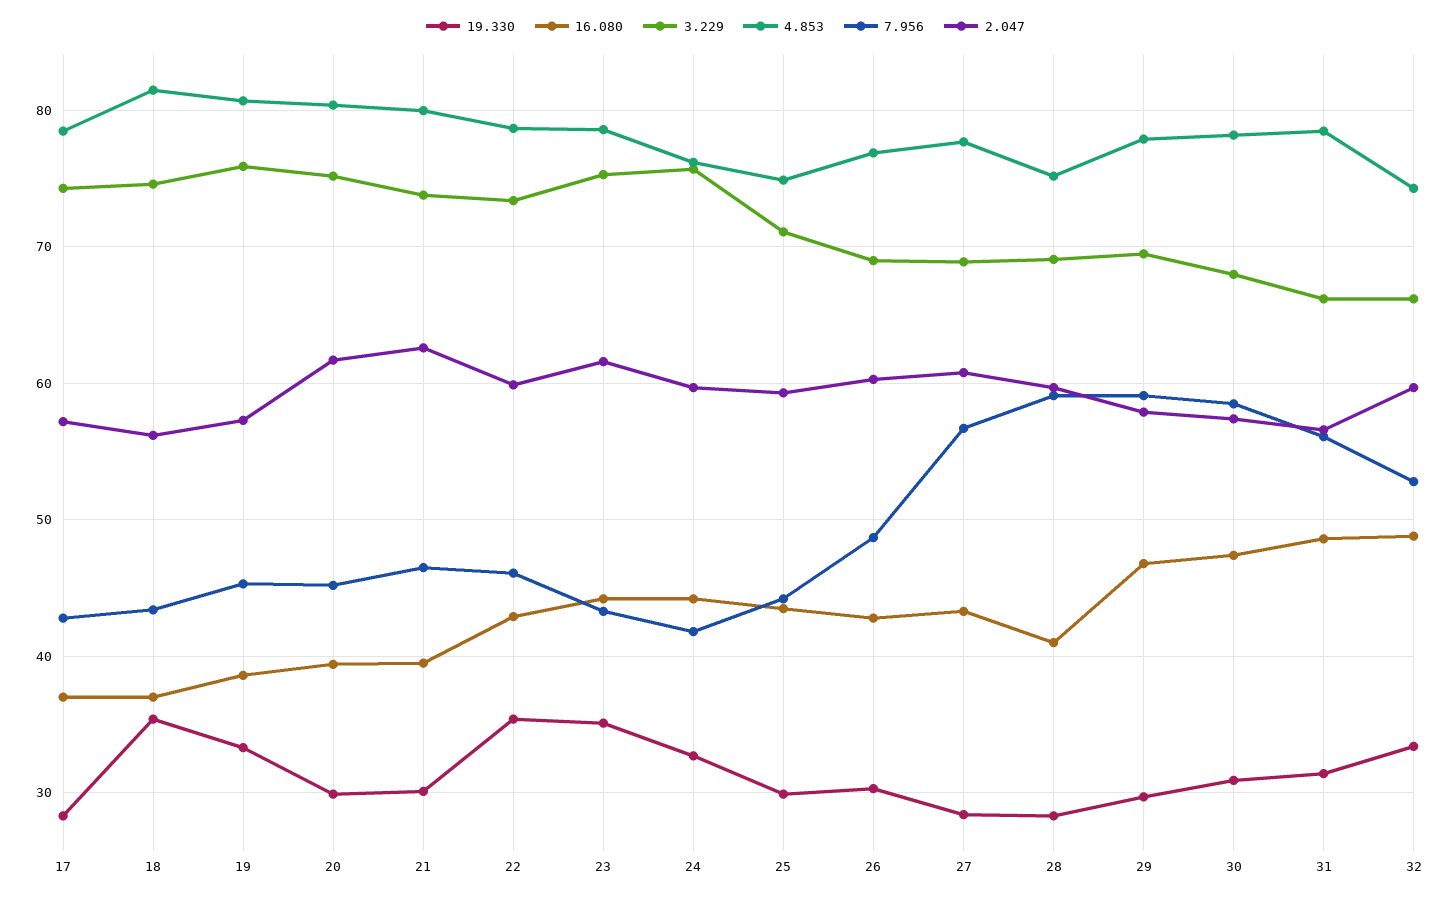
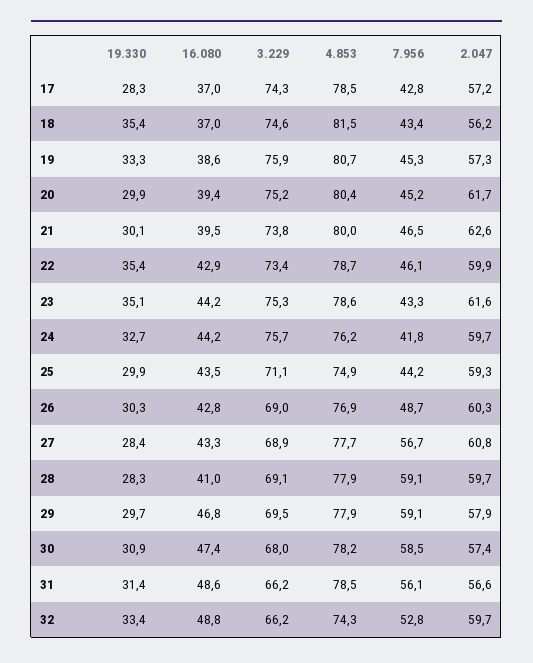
  {
    "19.330": {
      "17": 28.3,
      "18": 35.4,
      "19": 33.3,
      "20": 29.9,
      "21": 30.1,
      "22": 35.4,
      "23": 35.1,
      "24": 32.7,
      "25": 29.9,
      "26": 30.3,
      "27": 28.4,
      "28": 28.3,
      "29": 29.7,
      "30": 30.9,
      "31": 31.4,
      "32": 33.4
    },
    "16.080": {
      "17": 37,
      "18": 37,
      "19": 38.6,
      "20": 39.4,
      "21": 39.5,
      "22": 42.9,
      "23": 44.2,
      "24": 44.2,
      "25": 43.5,
      "26": 42.8,
      "27": 43.3,
      "28": 41,
      "29": 46.8,
      "30": 47.4,
      "31": 48.6,
      "32": 48.8
    },
    "3.229": {
      "17": 74.3,
      "18": 74.6,
      "19": 75.9,
      "20": 75.2,
      "21": 73.8,
      "22": 73.4,
      "23": 75.3,
      "24": 75.7,
      "25": 71.1,
      "26": 69,
      "27": 68.9,
      "28": 69.1,
      "29": 69.5,
      "30": 68,
      "31": 66.2,
      "32": 66.2
    },
    "4.853": {
      "17": 78.5,
      "18": 81.5,
      "19": 80.7,
      "20": 80.4,
      "21": 80,
      "22": 78.7,
      "23": 78.6,
      "24": 76.2,
      "25": 74.9,
      "26": 76.9,
      "27": 77.7,
-     "28": 75,
+     "28": 77.9,
      "29": 77.9,
      "30": 78.2,
      "31": 78.5,
      "32": 74.3
    },
    "7.956": {
      "17": 42.8,
      "18": 43.4,
      "19": 45.3,
      "20": 45.2,
      "21": 46.5,
      "22": 46.1,
      "23": 43.3,
      "24": 41.8,
      "25": 44.2,
      "26": 48.7,
      "27": 56.7,
      "28": 59.1,
      "29": 59.1,
      "30": 58.5,
      "31": 56.1,
      "32": 52.8
    },
    "2.047": {
      "17": 57.2,
      "18": 56.2,
      "19": 57.3,
      "20": 61.7,
      "21": 62.6,
      "22": 59.9,
      "23": 61.6,
      "24": 59.7,
      "25": 59.3,
      "26": 60.3,
      "27": 60.8,
      "28": 59.7,
      "29": 57.9,
      "30": 57.4,
      "31": 56.6,
      "32": 59.7
    }
  }

